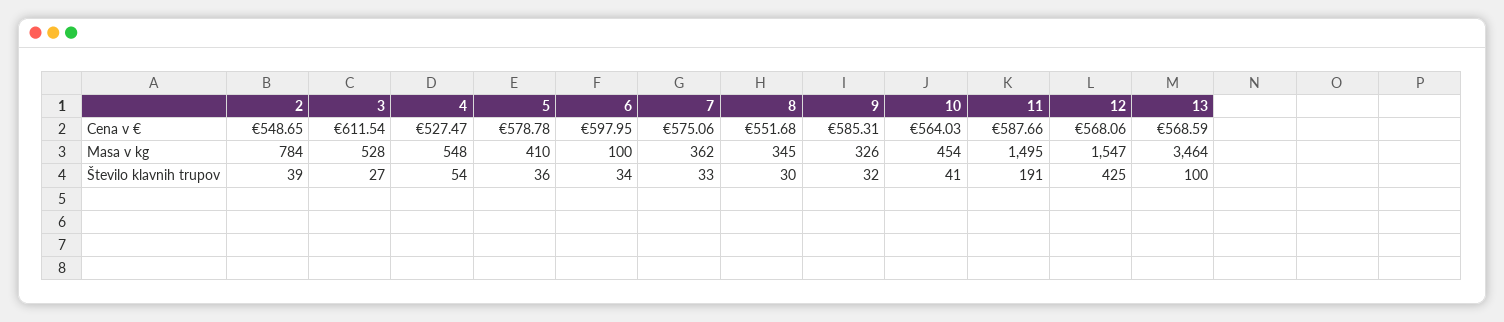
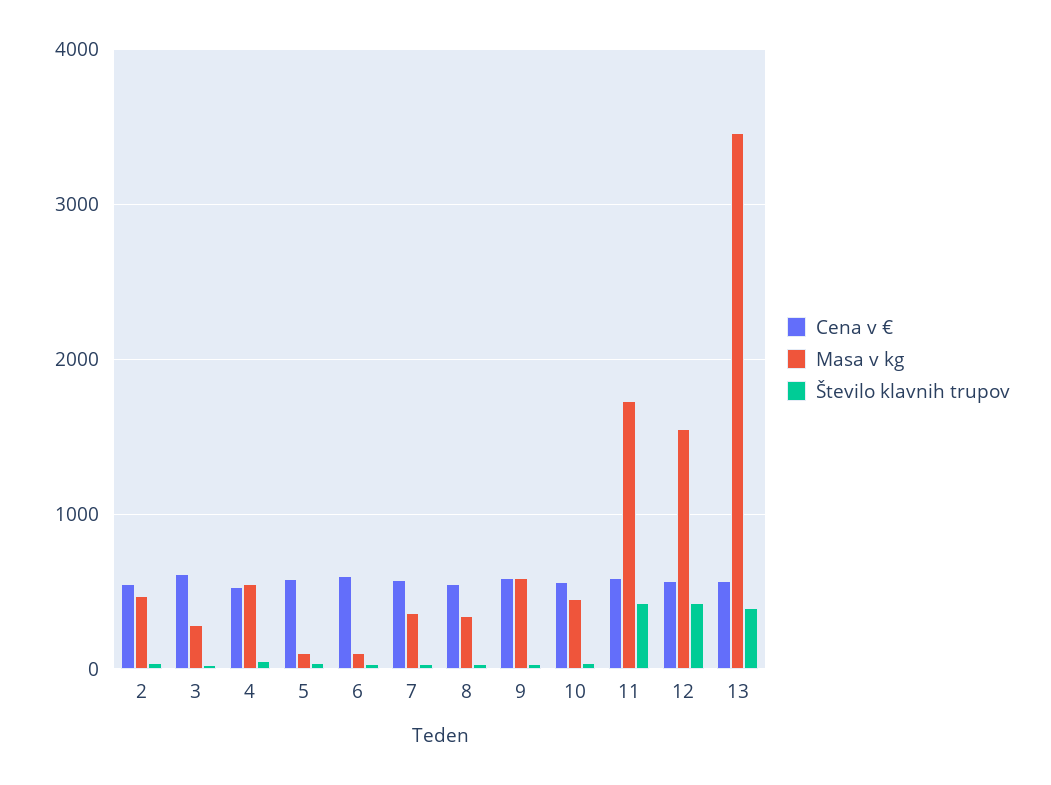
  {
    "Cena v €": {
      "2": 548.65,
      "3": 611.54,
      "4": 527.47,
      "5": 578.78,
      "6": 597.95,
      "7": 575.06,
      "8": 551.68,
      "9": 585.31,
      "10": 564.03,
      "11": 587.66,
      "12": 568.06,
      "13": 568.59
    },
    "Masa v kg": {
-     "2": 784,
+     "2": 500,
-     "3": 528,
+     "3": 300,
      "4": 548,
-     "5": 410,
+     "5": 100,
      "6": 100,
      "7": 362,
      "8": 345,
-     "9": 326,
+     "9": 600,
      "10": 454,
-     "11": 1495,
+     "11": 1700,
      "12": 1547,
      "13": 3464
    },
    "Število klavnih trupov": {
      "2": 39,
      "3": 27,
      "4": 54,
      "5": 36,
      "6": 34,
      "7": 33,
      "8": 30,
      "9": 32,
      "10": 41,
-     "11": 191,
+     "11": 400,
      "12": 425,
-     "13": 100
+     "13": 400
    }
  }

